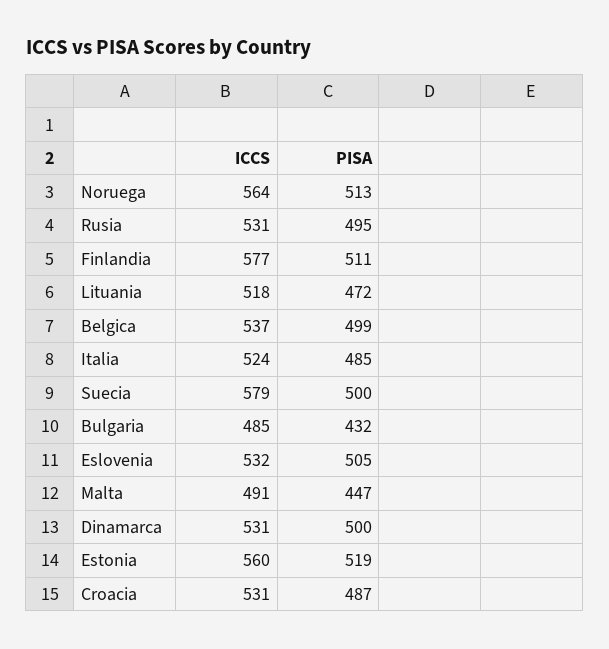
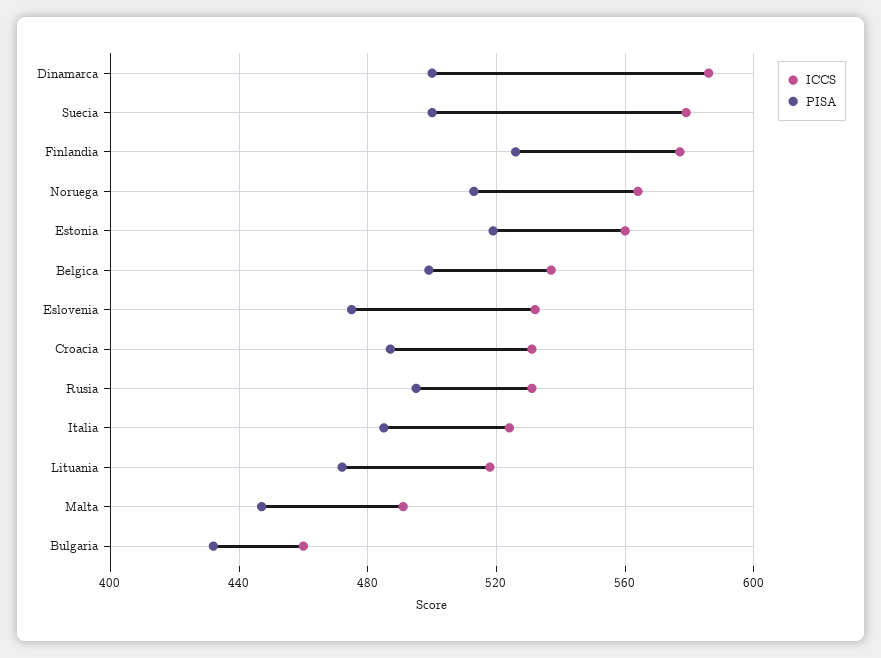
  {
    "ICCS": {
      "Noruega": 564,
      "Rusia": 531,
      "Finlandia": 577,
      "Lituania": 518,
      "Belgica": 537,
      "Italia": 524,
      "Suecia": 579,
-     "Bulgaria": 485,
+     "Bulgaria": 460,
      "Eslovenia": 532,
      "Malta": 491,
-     "Dinamarca": 531,
+     "Dinamarca": 585,
      "Estonia": 560,
      "Croacia": 531
    },
    "PISA": {
      "Noruega": 513,
      "Rusia": 495,
-     "Finlandia": 511,
+     "Finlandia": 525,
      "Lituania": 472,
      "Belgica": 499,
      "Italia": 485,
      "Suecia": 500,
      "Bulgaria": 432,
-     "Eslovenia": 505,
+     "Eslovenia": 475,
      "Malta": 447,
      "Dinamarca": 500,
      "Estonia": 519,
      "Croacia": 487
    }
  }

